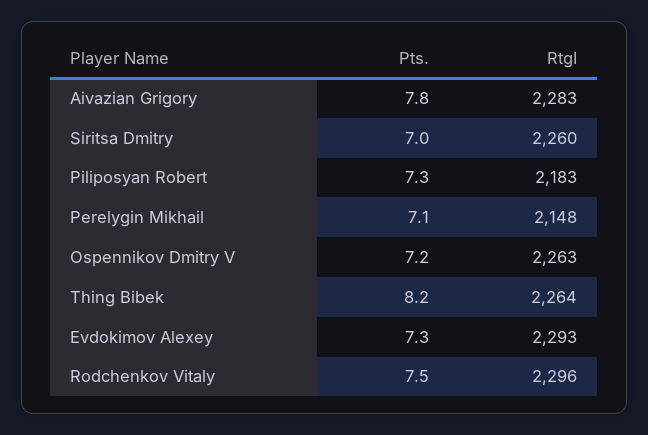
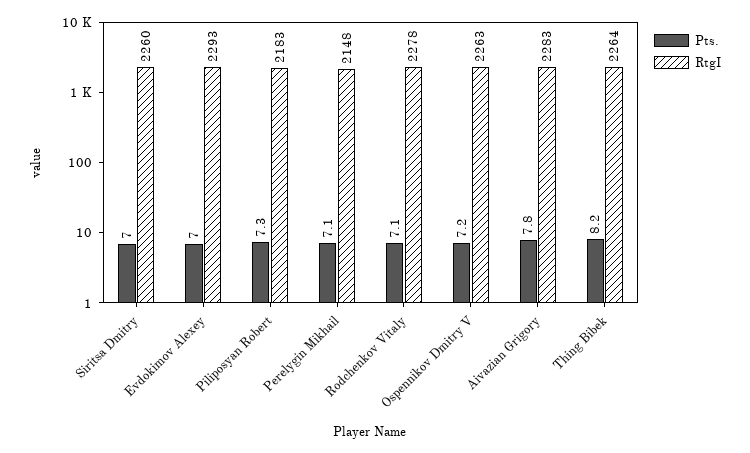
  {
    "Pts.": {
      "Aivazian Grigory": 7.8,
      "Siritsa Dmitry": 7,
      "Piliposyan Robert": 7.3,
      "Perelygin Mikhail": 7.1,
      "Ospennikov Dmitry V": 7.2,
      "Thing Bibek": 8.2,
-     "Evdokimov Alexey": 7.3,
+     "Evdokimov Alexey": 7,
-     "Rodchenkov Vitaly": 7.5
+     "Rodchenkov Vitaly": 7.1
    },
    "RtgI": {
      "Aivazian Grigory": 2283,
      "Siritsa Dmitry": 2260,
      "Piliposyan Robert": 2183,
      "Perelygin Mikhail": 2148,
      "Ospennikov Dmitry V": 2263,
      "Thing Bibek": 2264,
      "Evdokimov Alexey": 2293,
-     "Rodchenkov Vitaly": 2296
+     "Rodchenkov Vitaly": 2278
    }
  }

